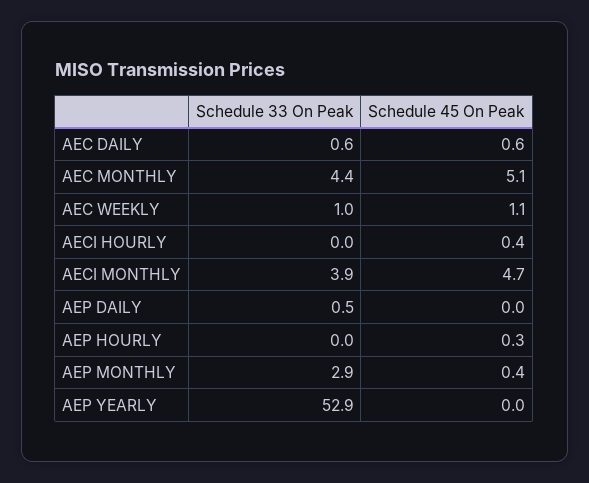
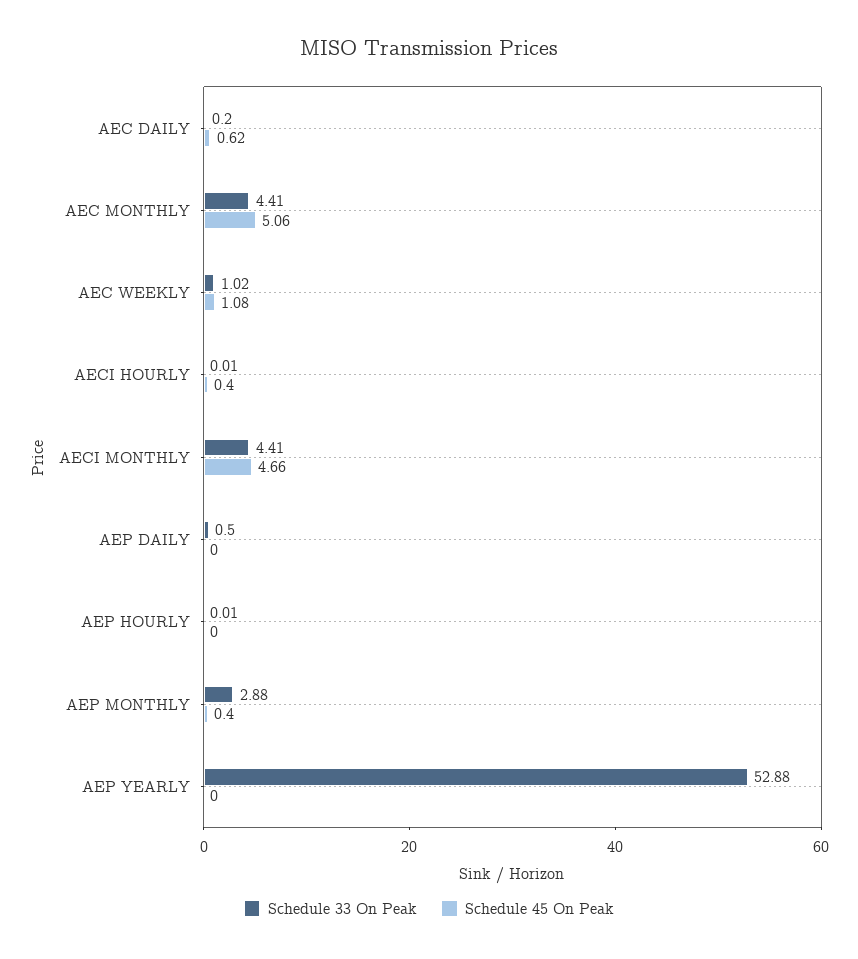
  {
    "Schedule 33 On Peak": {
-     "AEC DAILY": 0.6,
+     "AEC DAILY": 0.2,
      "AEC MONTHLY": 4.41,
      "AEC WEEKLY": 1.02,
      "AECI HOURLY": 0.01,
-     "AECI MONTHLY": 3.9,
+     "AECI MONTHLY": 4.41,
      "AEP DAILY": 0.5,
      "AEP HOURLY": 0.01,
      "AEP MONTHLY": 2.88,
      "AEP YEARLY": 52.88
    },
    "Schedule 45 On Peak": {
      "AEC DAILY": 0.62,
      "AEC MONTHLY": 5.06,
      "AEC WEEKLY": 1.08,
      "AECI HOURLY": 0.4,
      "AECI MONTHLY": 4.66,
      "AEP DAILY": 0,
-     "AEP HOURLY": 0.3,
+     "AEP HOURLY": 0,
      "AEP MONTHLY": 0.4,
      "AEP YEARLY": 0
    }
  }

